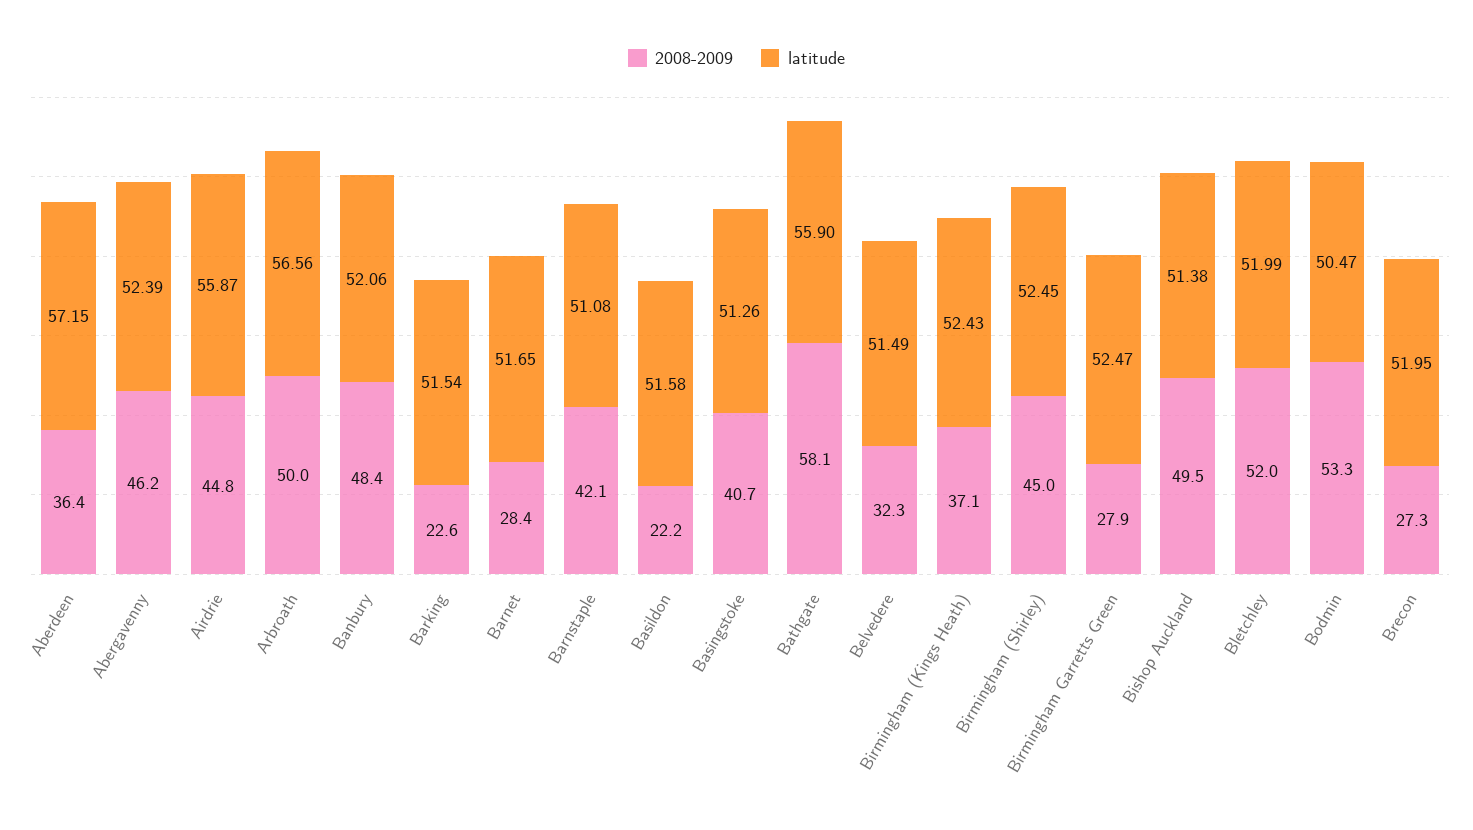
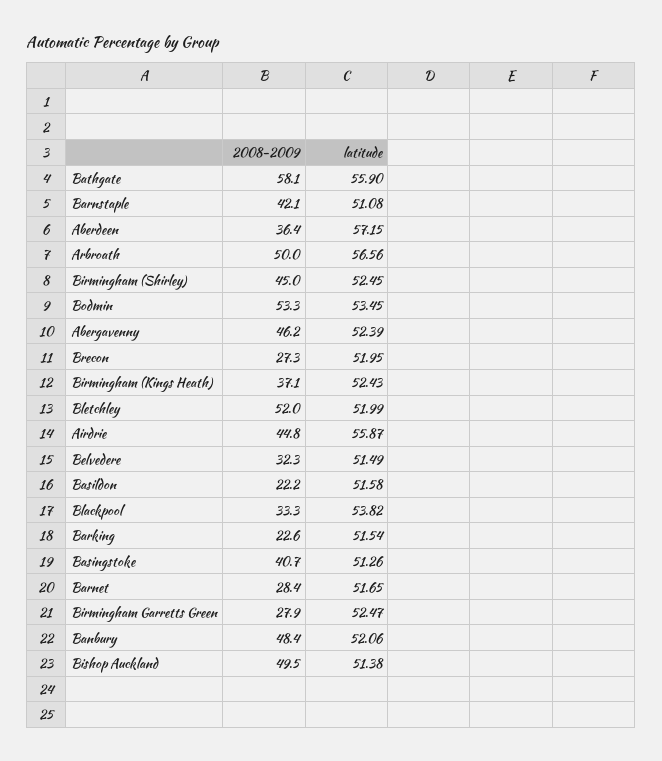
  {
    "2008-2009": {
      "Aberdeen": 36.4,
      "Abergavenny": 46.2,
      "Airdrie": 44.8,
      "Arbroath": 50,
      "Banbury": 48.4,
      "Barking": 22.6,
      "Barnet": 28.4,
      "Barnstaple": 42.1,
      "Basildon": 22.2,
      "Basingstoke": 40.7,
      "Bathgate": 58.1,
      "Belvedere": 32.3,
      "Birmingham (Kings Heath)": 37.1,
      "Birmingham (Shirley)": 45,
      "Birmingham Garretts Green": 27.9,
      "Bishop Auckland": 49.5,
      "Bletchley": 52,
      "Bodmin": 53.3,
-     "Brecon": 27.3
+     "Brecon": 27.3,
+     "Blackpool": 33.3
    },
    "latitude": {
      "Aberdeen": 57.15,
      "Abergavenny": 52.39,
      "Airdrie": 55.87,
      "Arbroath": 56.56,
      "Banbury": 52.06,
      "Barking": 51.54,
      "Barnet": 51.65,
      "Barnstaple": 51.08,
      "Basildon": 51.58,
      "Basingstoke": 51.26,
      "Bathgate": 55.9,
      "Belvedere": 51.49,
      "Birmingham (Kings Heath)": 52.43,
      "Birmingham (Shirley)": 52.45,
      "Birmingham Garretts Green": 52.47,
      "Bishop Auckland": 51.38,
      "Bletchley": 51.99,
-     "Bodmin": 50.47,
+     "Bodmin": 53.45,
-     "Brecon": 51.95
+     "Brecon": 51.95,
+     "Blackpool": 53.82
    }
  }

